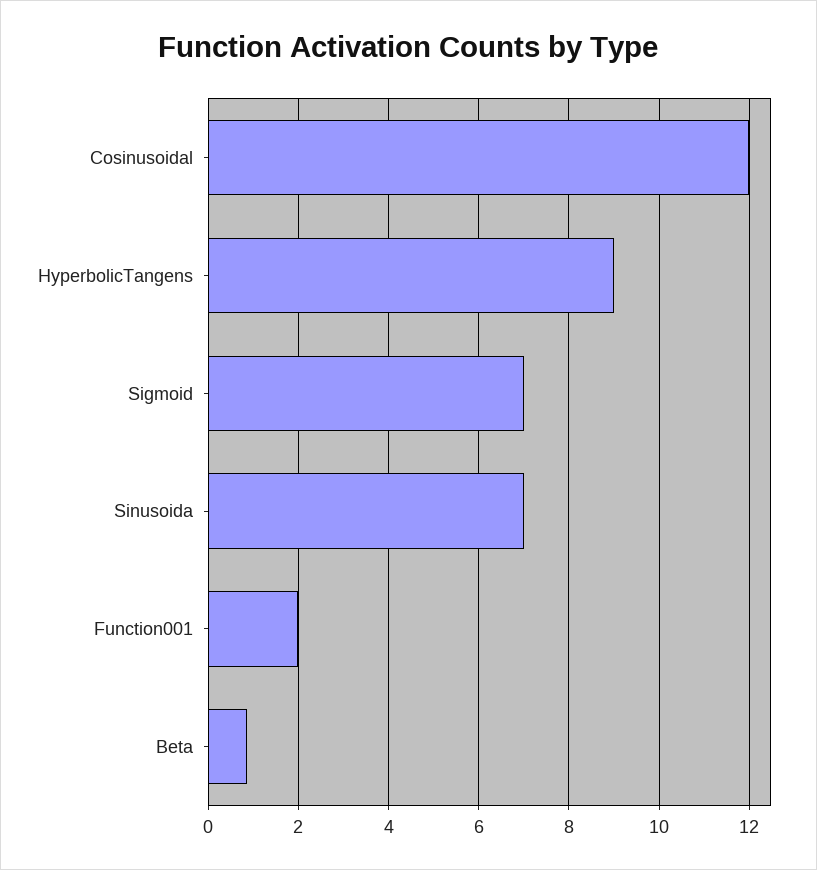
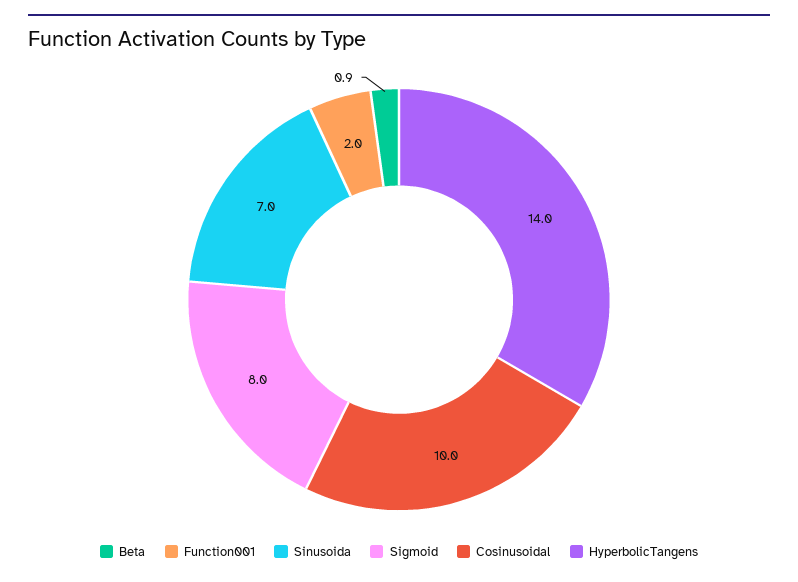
  {
-   "Cosinusoidal": 12,
+   "Cosinusoidal": 10,
-   "HyperbolicTangens": 9,
+   "HyperbolicTangens": 14,
-   "Sigmoid": 7,
+   "Sigmoid": 8,
    "Sinusoida": 7,
    "Function001": 2,
    "Beta": 0.9
  }

